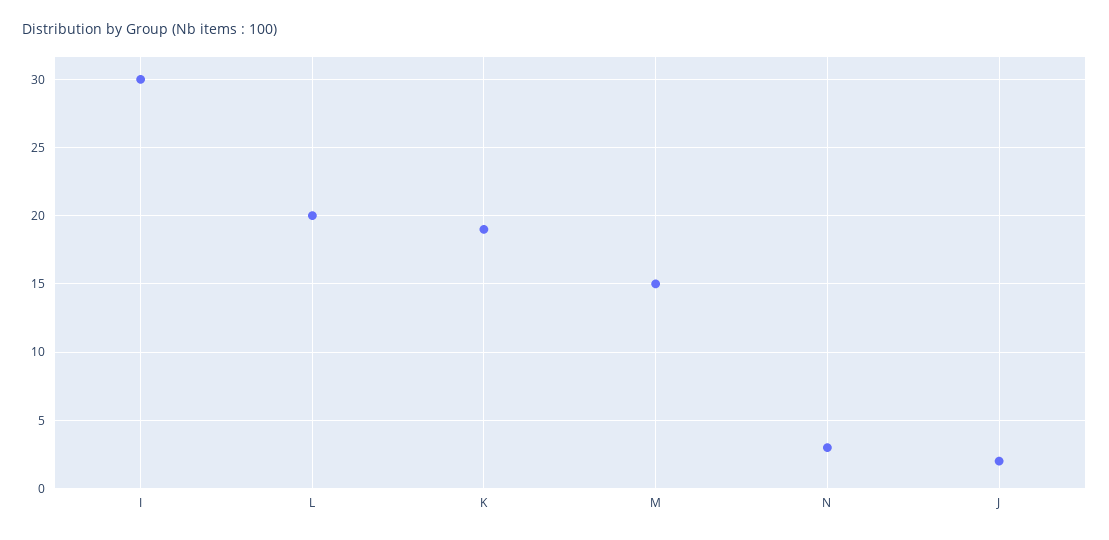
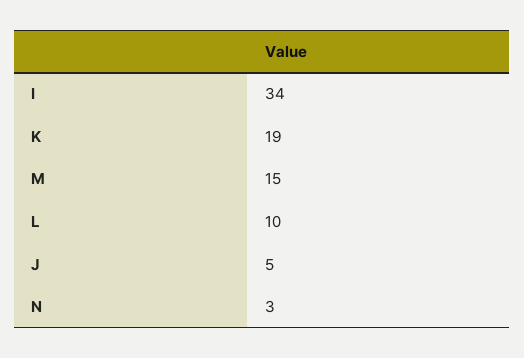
  {
-   "I": 30,
+   "I": 34,
-   "L": 20,
+   "L": 10,
    "K": 19,
    "M": 15,
    "N": 3,
-   "J": 2
+   "J": 5
  }

